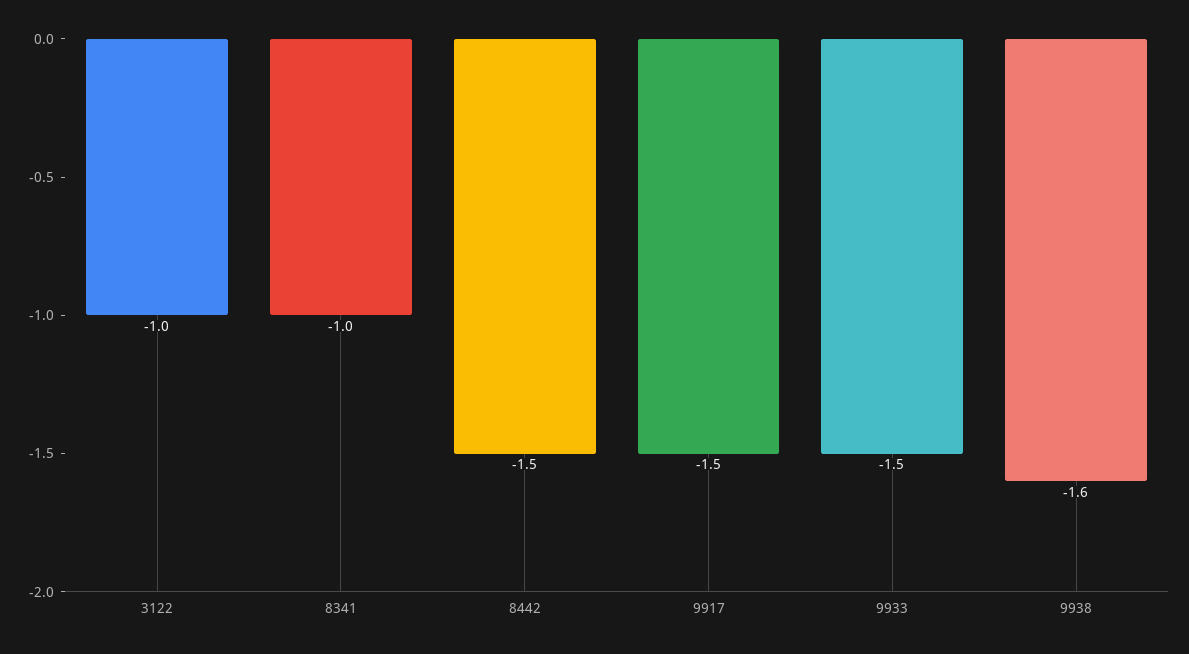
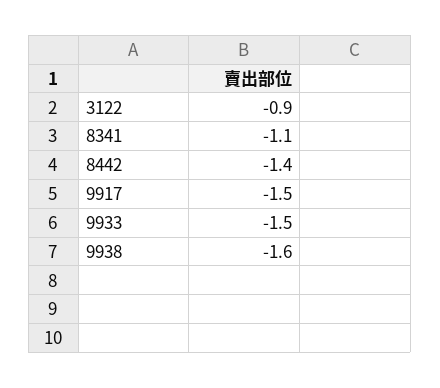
  {
-   "3122": -1,
+   "3122": -0.9,
-   "8341": -1,
+   "8341": -1.1,
-   "8442": -1.5,
+   "8442": -1.4,
    "9917": -1.5,
    "9933": -1.5,
    "9938": -1.6
  }

